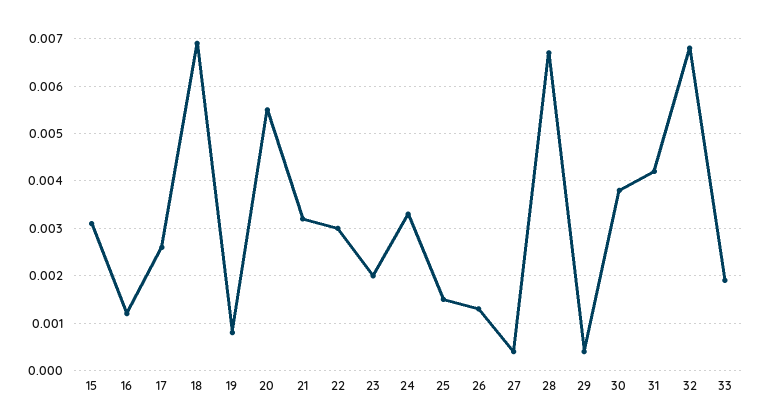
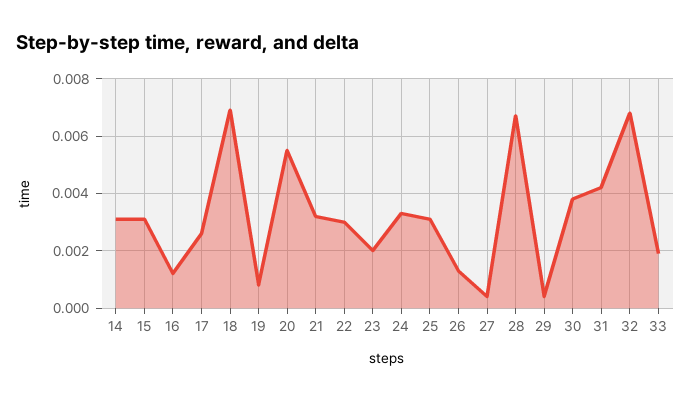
  {
    "15": 0.003,
    "16": 0.001,
    "17": 0.0025,
    "18": 0.007,
    "19": 0.001,
    "20": 0.0055,
    "21": 0.003,
    "22": 0.003,
    "23": 0.002,
    "24": 0.0035,
-   "25": 0.0015,
+   "25": 0.003,
    "26": 0.0015,
    "27": 0.0005,
    "28": 0.0065,
    "29": 0.0005,
    "30": 0.004,
    "31": 0.004,
    "32": 0.007,
-   "33": 0.002
+   "33": 0.002,
+   "14": 0.003
  }

